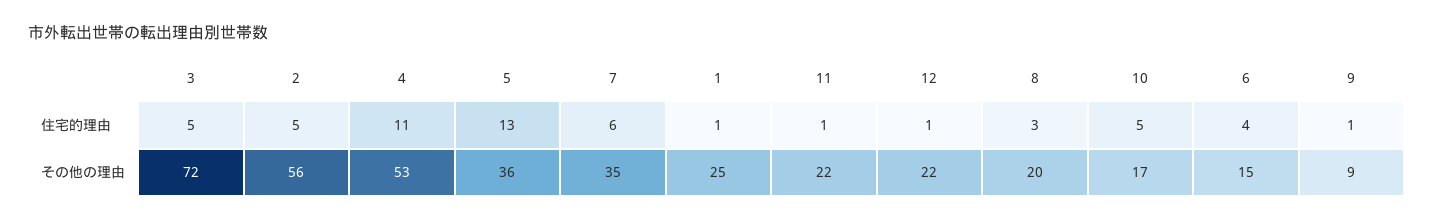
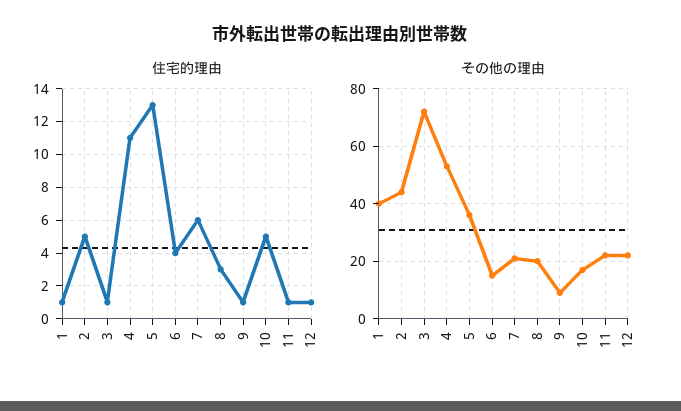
  {
    "住宅的理由": {
-     "3": 5,
+     "3": 1,
      "2": 5,
      "4": 11,
      "5": 13,
      "7": 6,
      "1": 1,
      "11": 1,
      "12": 1,
      "8": 3,
      "10": 5,
      "6": 4,
      "9": 1
    },
    "その他の理由": {
      "3": 72,
-     "2": 56,
+     "2": 45,
      "4": 53,
      "5": 36,
-     "7": 35,
+     "7": 20,
-     "1": 25,
+     "1": 40,
      "11": 22,
      "12": 22,
      "8": 20,
      "10": 17,
      "6": 15,
      "9": 9
    }
  }

